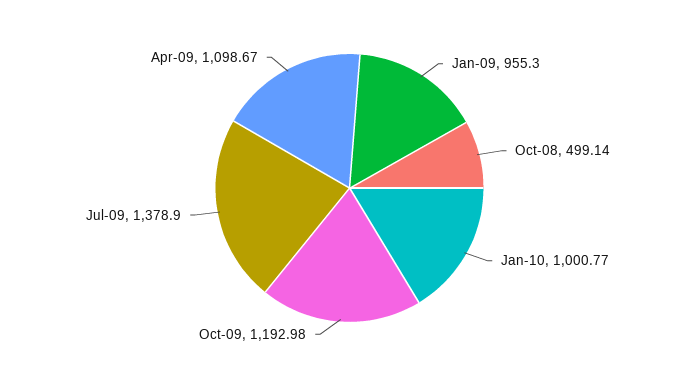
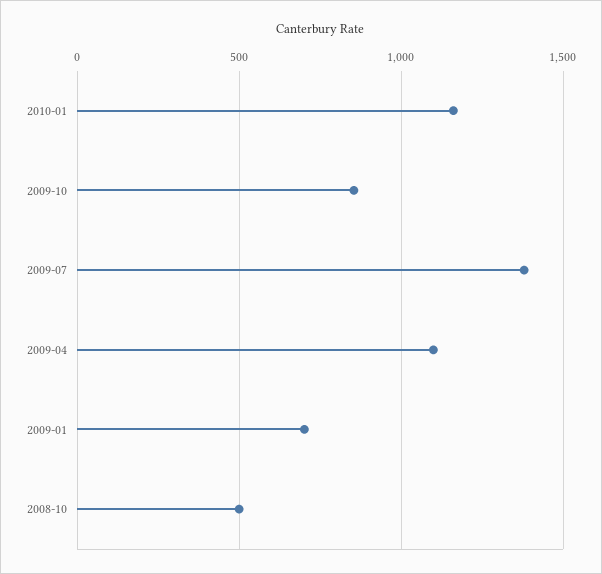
  {
-   "Jan-09": 955.3,
+   "Jan-09": 700,
    "Oct-08": 499.14,
-   "Jan-10": 1000.77,
+   "Jan-10": 1150,
-   "Oct-09": 1192.98,
+   "Oct-09": 850,
    "Jul-09": 1378.9,
    "Apr-09": 1098.67
  }

